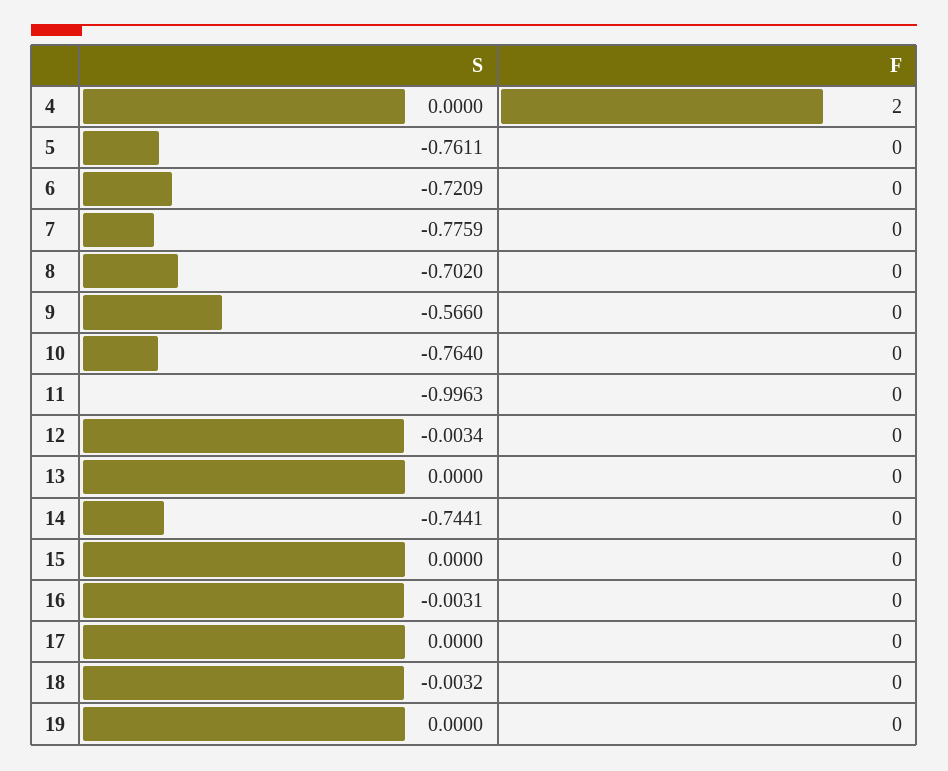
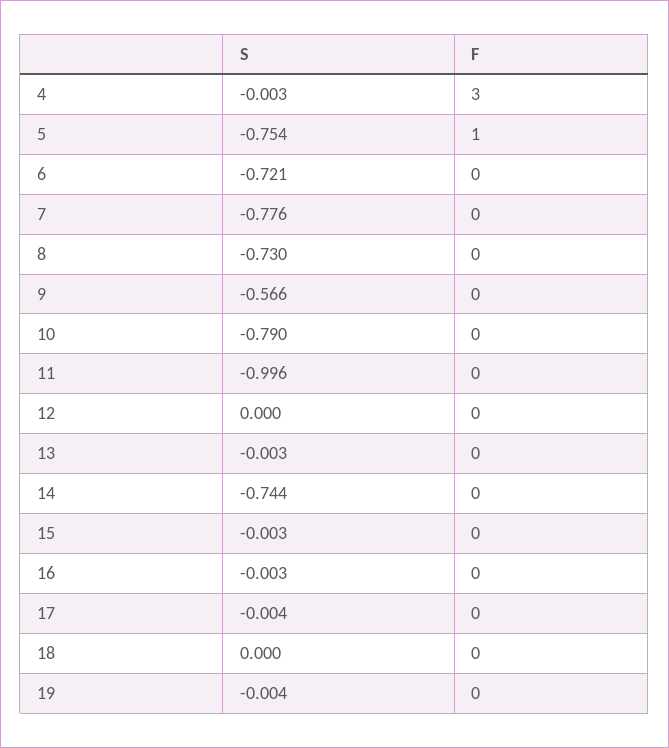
  {
    "S": {
-     "4": 0,
+     "4": -0.003,
-     "5": -0.7611,
+     "5": -0.754,
      "6": -0.7209,
      "7": -0.7759,
-     "8": -0.702,
+     "8": -0.73,
      "9": -0.566,
-     "10": -0.764,
+     "10": -0.79,
      "11": -0.9963,
-     "12": -0.0034,
+     "12": 0,
-     "13": 0,
+     "13": -0.003,
      "14": -0.7441,
-     "15": 0,
+     "15": -0.003,
      "16": -0.0031,
-     "17": 0,
+     "17": -0.004,
-     "18": -0.0032,
+     "18": 0,
-     "19": 0
+     "19": -0.004
    },
    "F": {
-     "4": 2,
+     "4": 3,
-     "5": 0,
+     "5": 1,
      "6": 0,
      "7": 0,
      "8": 0,
      "9": 0,
      "10": 0,
      "11": 0,
      "12": 0,
      "13": 0,
      "14": 0,
      "15": 0,
      "16": 0,
      "17": 0,
      "18": 0,
      "19": 0
    }
  }

